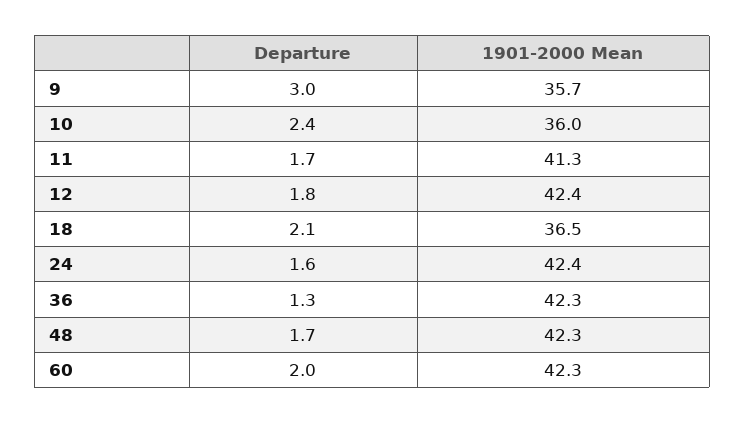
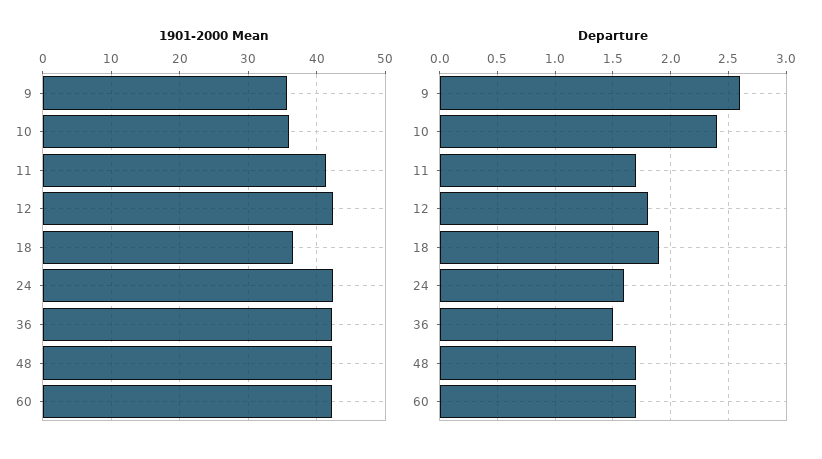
  {
    "Departure": {
-     "9": 3,
+     "9": 2.6,
      "10": 2.4,
      "11": 1.7,
      "12": 1.8,
-     "18": 2.1,
+     "18": 1.9,
      "24": 1.6,
-     "36": 1.3,
+     "36": 1.5,
      "48": 1.7,
-     "60": 2
+     "60": 1.7
    },
    "1901-2000 Mean": {
      "9": 35.7,
      "10": 36,
      "11": 41.3,
      "12": 42.4,
      "18": 36.5,
      "24": 42.4,
      "36": 42.3,
      "48": 42.3,
      "60": 42.3
    }
  }

